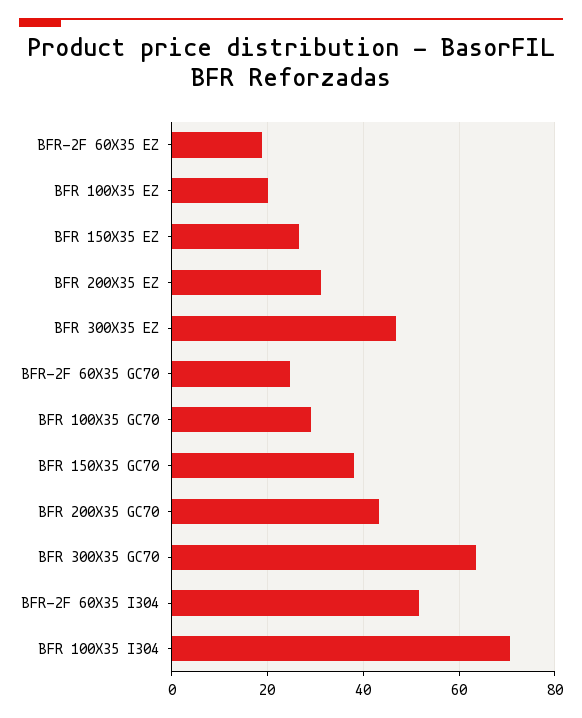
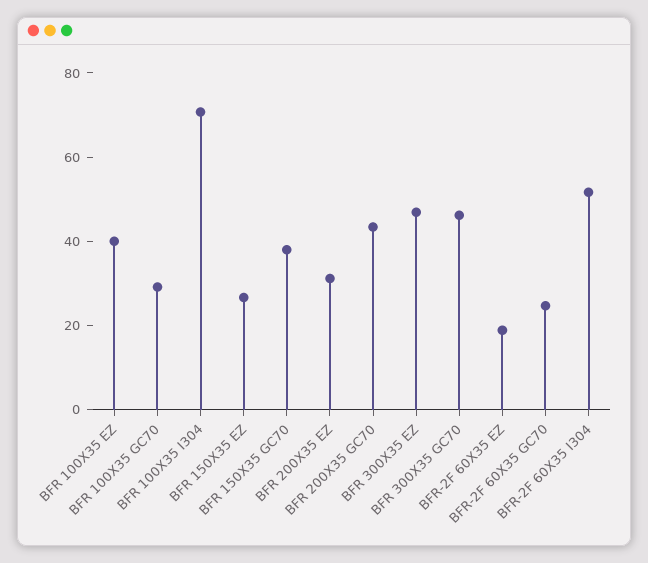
  {
    "BFR-2F 60X35 EZ": 18,
-   "BFR 100X35 EZ": 20,
+   "BFR 100X35 EZ": 40,
    "BFR 150X35 EZ": 26,
    "BFR 200X35 EZ": 32,
    "BFR 300X35 EZ": 46,
    "BFR-2F 60X35 GC70": 24,
    "BFR 100X35 GC70": 30,
    "BFR 150X35 GC70": 38,
    "BFR 200X35 GC70": 44,
-   "BFR 300X35 GC70": 64,
+   "BFR 300X35 GC70": 45,
    "BFR-2F 60X35 I304": 52,
    "BFR 100X35 I304": 70
  }

